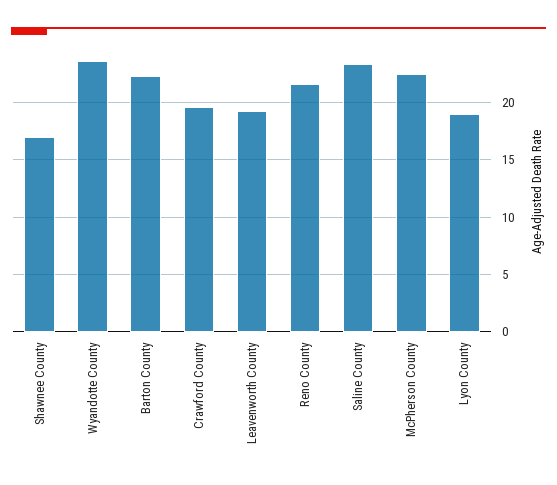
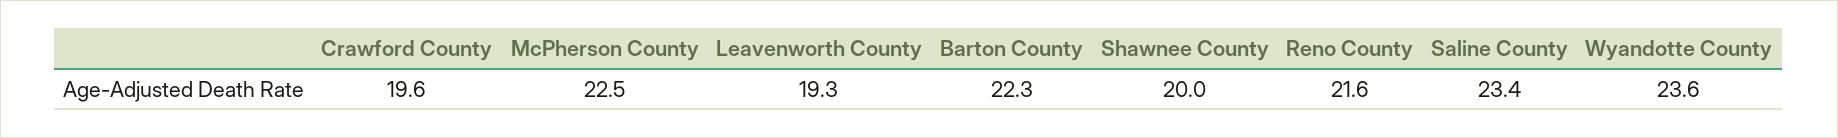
  {
-   "Shawnee County": 17,
+   "Shawnee County": 20,
    "Wyandotte County": 23.6,
    "Barton County": 22.3,
    "Crawford County": 19.6,
    "Leavenworth County": 19.3,
    "Reno County": 21.6,
    "Saline County": 23.4,
-   "McPherson County": 22.5,
+   "McPherson County": 22.5
-   "Lyon County": 19
  }

